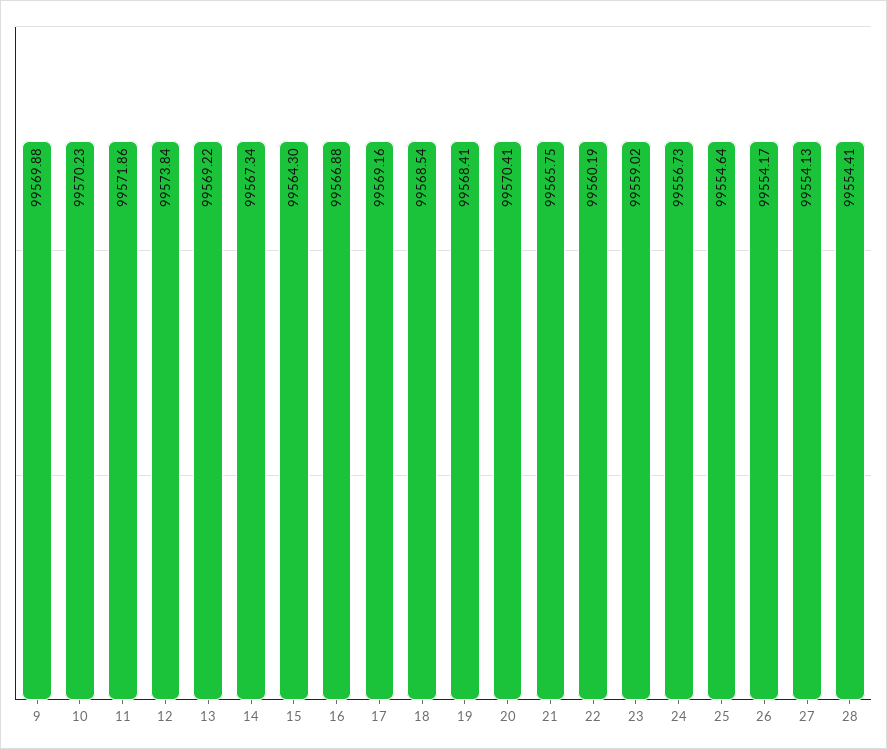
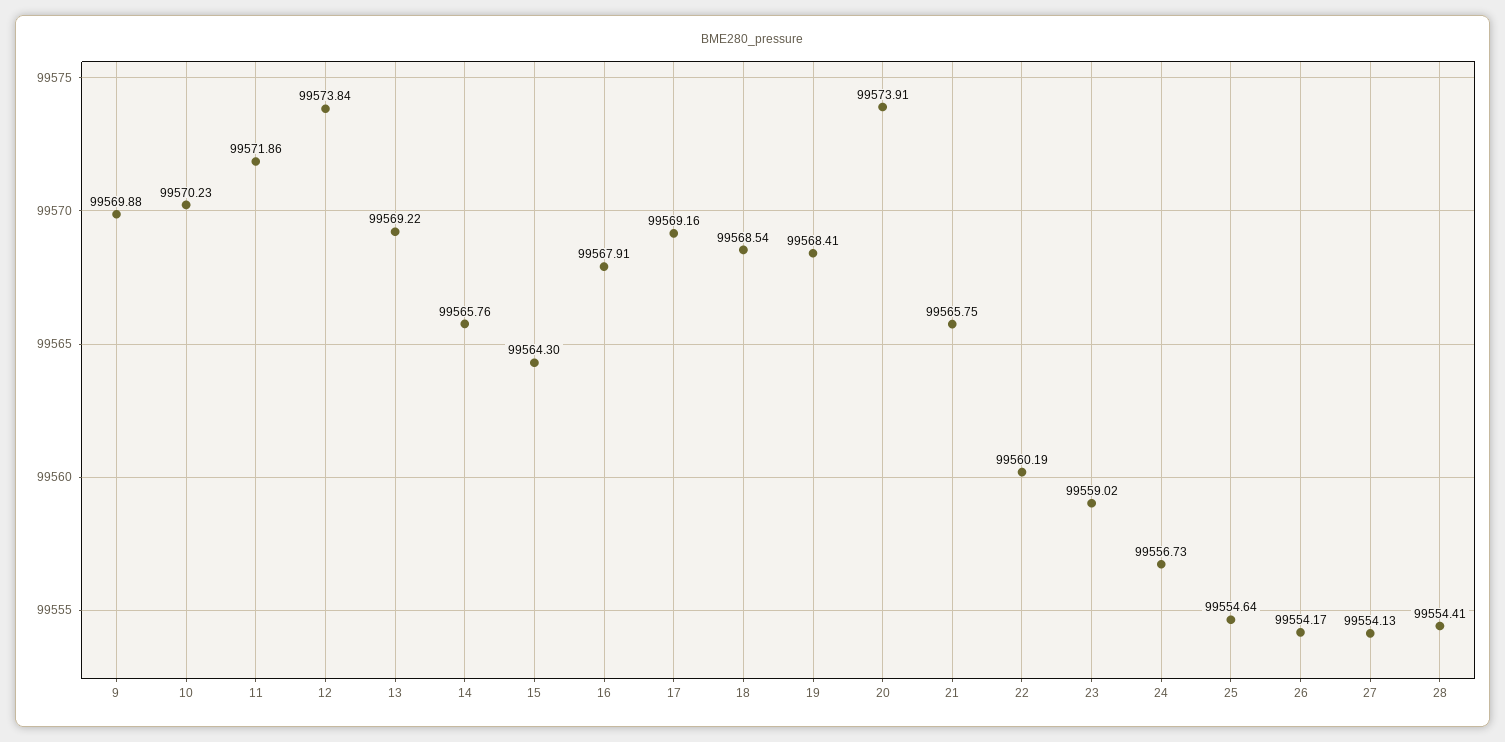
  {
    "9": 99569.88,
    "10": 99570.23,
    "11": 99571.86,
    "12": 99573.84,
    "13": 99569.22,
-   "14": 99567.34,
+   "14": 99565.76,
    "15": 99564.3,
-   "16": 99566.88,
+   "16": 99567.91,
    "17": 99569.16,
    "18": 99568.54,
    "19": 99568.41,
-   "20": 99570.41,
+   "20": 99573.91,
    "21": 99565.75,
    "22": 99560.19,
    "23": 99559.02,
    "24": 99556.73,
    "25": 99554.64,
    "26": 99554.17,
    "27": 99554.13,
    "28": 99554.41
  }

